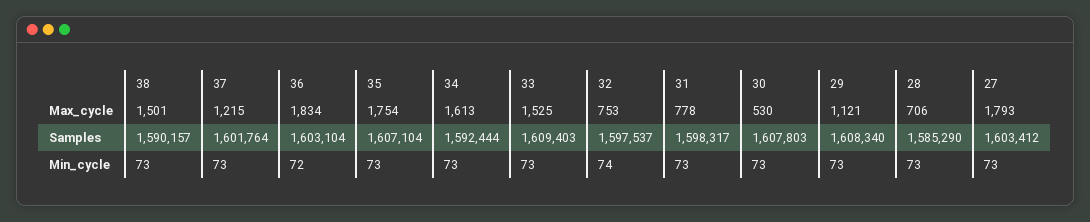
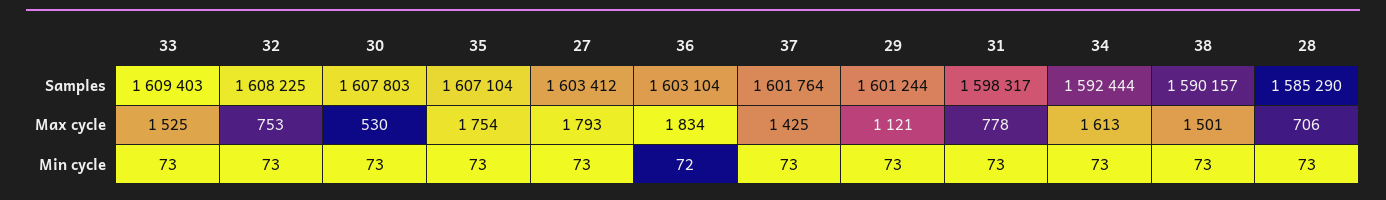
  {
    "38": {
      "Max_cycle": 1501,
      "Samples": 1590157,
      "Min_cycle": 73
    },
    "37": {
-     "Max_cycle": 1215,
+     "Max_cycle": 1425,
      "Samples": 1601764,
      "Min_cycle": 73
    },
    "36": {
      "Max_cycle": 1834,
      "Samples": 1603104,
      "Min_cycle": 72
    },
    "35": {
      "Max_cycle": 1754,
      "Samples": 1607104,
      "Min_cycle": 73
    },
    "34": {
      "Max_cycle": 1613,
      "Samples": 1592444,
      "Min_cycle": 73
    },
    "33": {
      "Max_cycle": 1525,
      "Samples": 1609403,
      "Min_cycle": 73
    },
    "32": {
      "Max_cycle": 753,
-     "Samples": 1597537,
+     "Samples": 1608225,
-     "Min_cycle": 74
+     "Min_cycle": 73
    },
    "31": {
      "Max_cycle": 778,
      "Samples": 1598317,
      "Min_cycle": 73
    },
    "30": {
      "Max_cycle": 530,
      "Samples": 1607803,
      "Min_cycle": 73
    },
    "29": {
      "Max_cycle": 1121,
-     "Samples": 1608340,
+     "Samples": 1601244,
      "Min_cycle": 73
    },
    "28": {
      "Max_cycle": 706,
      "Samples": 1585290,
      "Min_cycle": 73
    },
    "27": {
      "Max_cycle": 1793,
      "Samples": 1603412,
      "Min_cycle": 73
    }
  }

